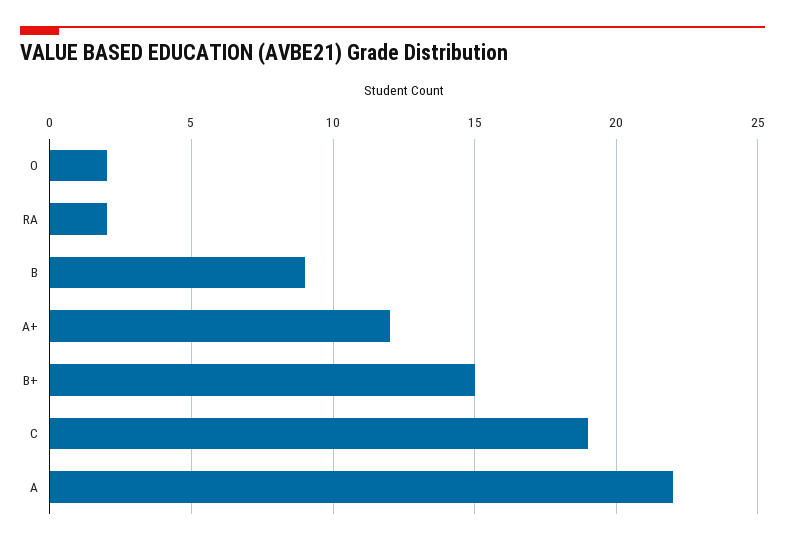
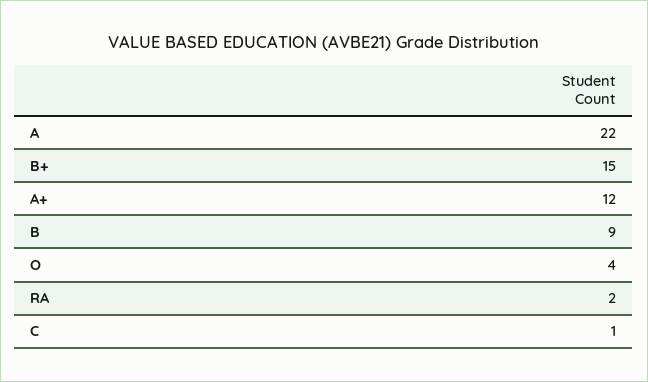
  {
-   "O": 2,
+   "O": 4,
    "RA": 2,
    "B": 9,
    "A+": 12,
    "B+": 15,
-   "C": 19,
+   "C": 1,
    "A": 22
  }

